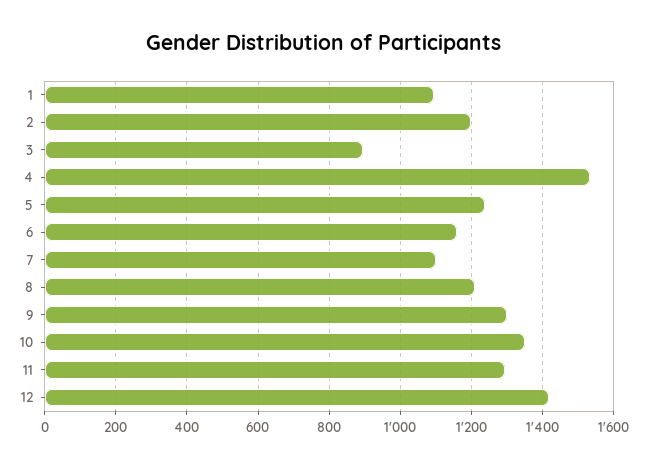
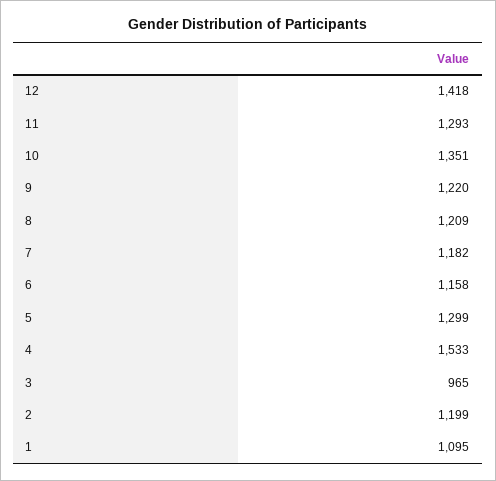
  {
    "1": 1095,
    "2": 1199,
-   "3": 900,
+   "3": 965,
    "4": 1533,
-   "5": 1240,
+   "5": 1299,
    "6": 1158,
-   "7": 1100,
+   "7": 1182,
    "8": 1209,
-   "9": 1300,
+   "9": 1220,
    "10": 1351,
    "11": 1293,
    "12": 1418
  }

